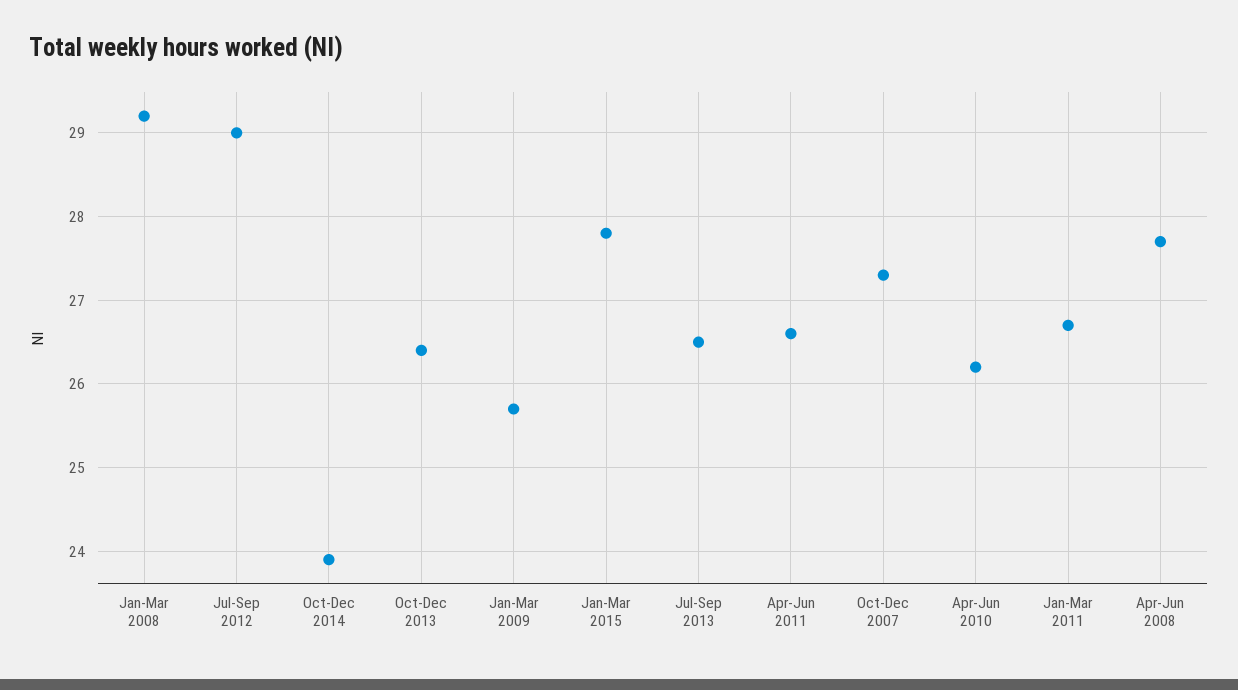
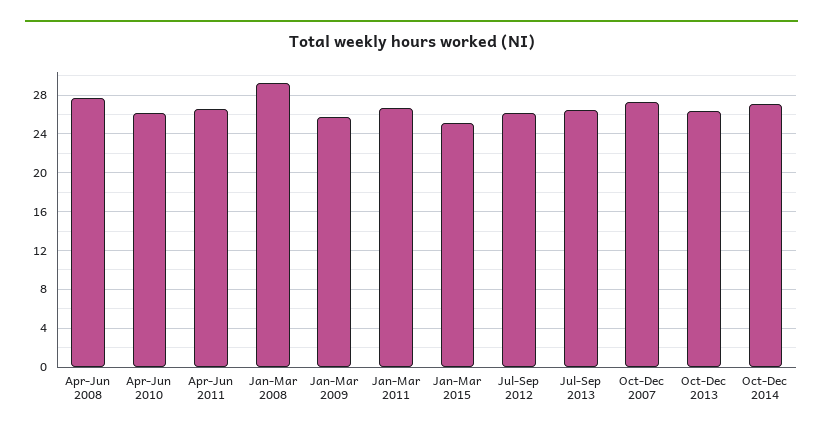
  {
    "Jan-Mar 2008": 29.2,
-   "Jul-Sep 2012": 29,
+   "Jul-Sep 2012": 26,
-   "Oct-Dec 2014": 23.9,
+   "Oct-Dec 2014": 27,
    "Oct-Dec 2013": 26.4,
    "Jan-Mar 2009": 25.7,
-   "Jan-Mar 2015": 27.8,
+   "Jan-Mar 2015": 25,
    "Jul-Sep 2013": 26.5,
    "Apr-Jun 2011": 26.6,
    "Oct-Dec 2007": 27.3,
    "Apr-Jun 2010": 26.2,
    "Jan-Mar 2011": 26.7,
    "Apr-Jun 2008": 27.7
  }

